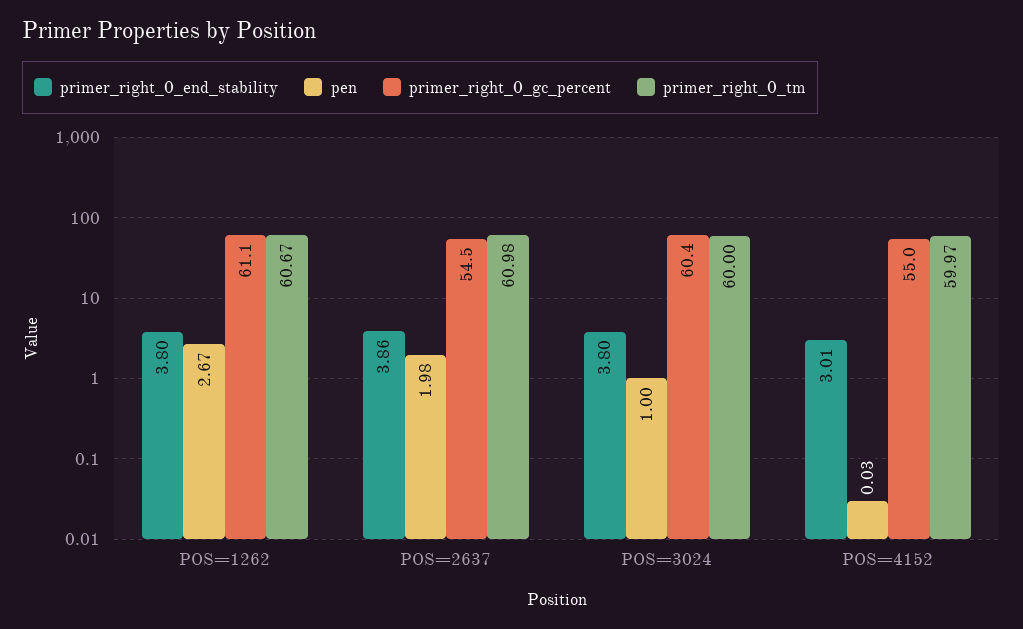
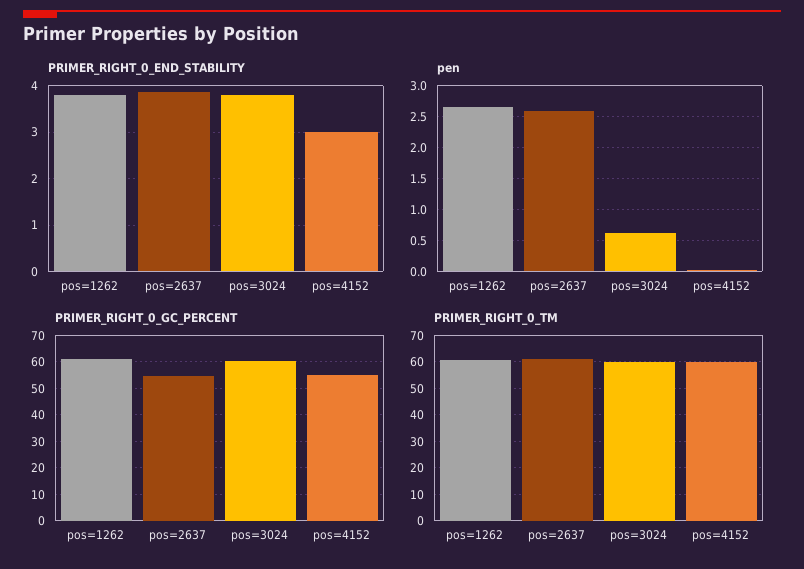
  {
    "primer_right_0_end_stability": {
      "POS=1262": 3.8,
      "POS=2637": 3.86,
      "POS=3024": 3.8,
      "POS=4152": 3.01
    },
    "pen": {
      "POS=1262": 2.67,
-     "POS=2637": 1.98,
+     "POS=2637": 2.6,
-     "POS=3024": 1,
+     "POS=3024": 0.6,
      "POS=4152": 0.03
    },
    "primer_right_0_gc_percent": {
      "POS=1262": 61.1,
      "POS=2637": 54.5,
      "POS=3024": 60.4,
      "POS=4152": 55
    },
    "primer_right_0_tm": {
      "POS=1262": 60.67,
      "POS=2637": 60.98,
      "POS=3024": 60,
      "POS=4152": 59.97
    }
  }

